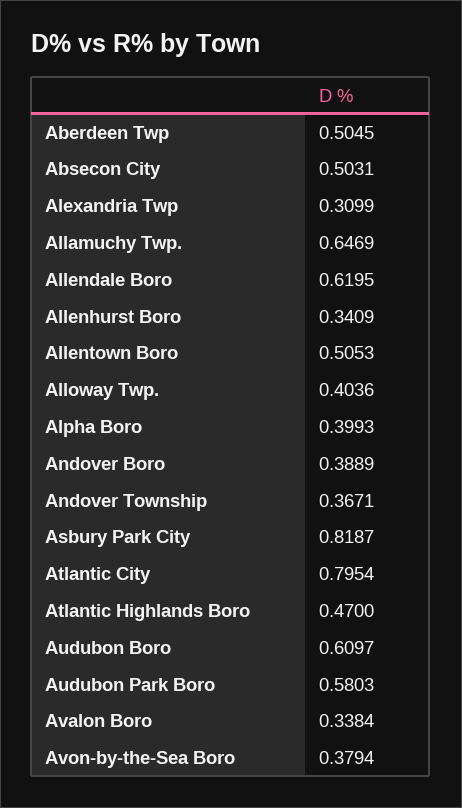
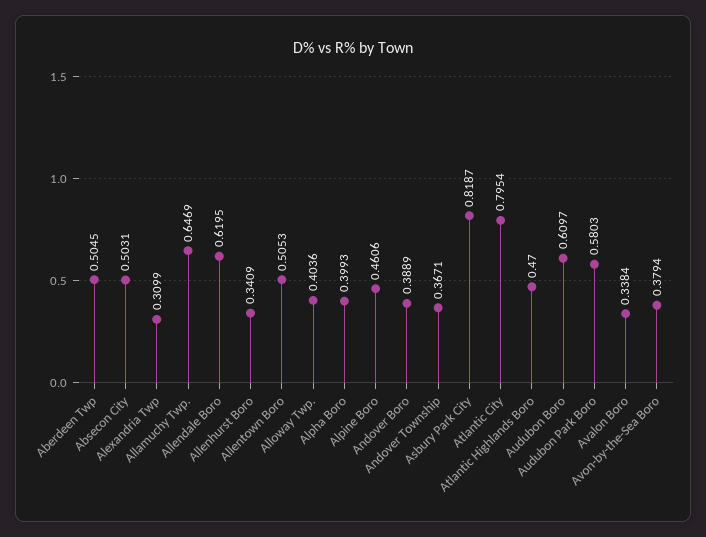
  {
    "Aberdeen Twp": 0.5045,
    "Absecon City": 0.5031,
    "Alexandria Twp": 0.3099,
    "Allamuchy Twp.": 0.6469,
    "Allendale Boro": 0.6195,
    "Allenhurst Boro": 0.3409,
    "Allentown Boro": 0.5053,
    "Alloway Twp.": 0.4036,
    "Alpha Boro": 0.3993,
    "Andover Boro": 0.3889,
    "Andover Township": 0.3671,
    "Asbury Park City": 0.8187,
    "Atlantic City": 0.7954,
    "Atlantic Highlands Boro": 0.47,
    "Audubon Boro": 0.6097,
    "Audubon Park Boro": 0.5803,
    "Avalon Boro": 0.3384,
-   "Avon-by-the-Sea Boro": 0.3794
+   "Avon-by-the-Sea Boro": 0.3794,
+   "Alpine Boro": 0.4606
  }

